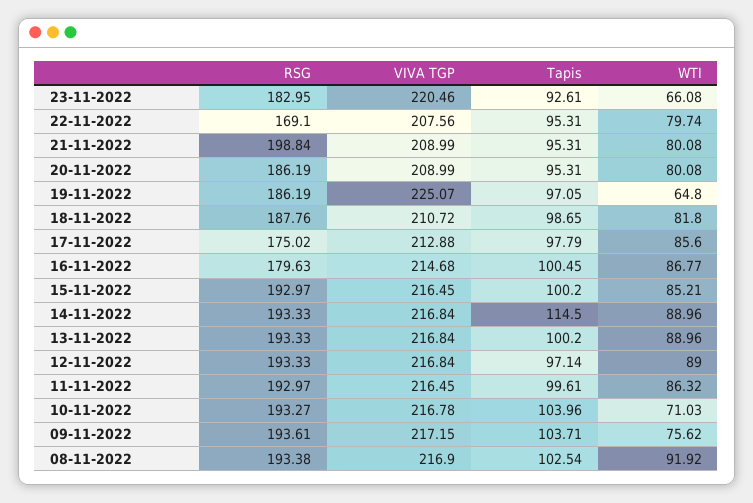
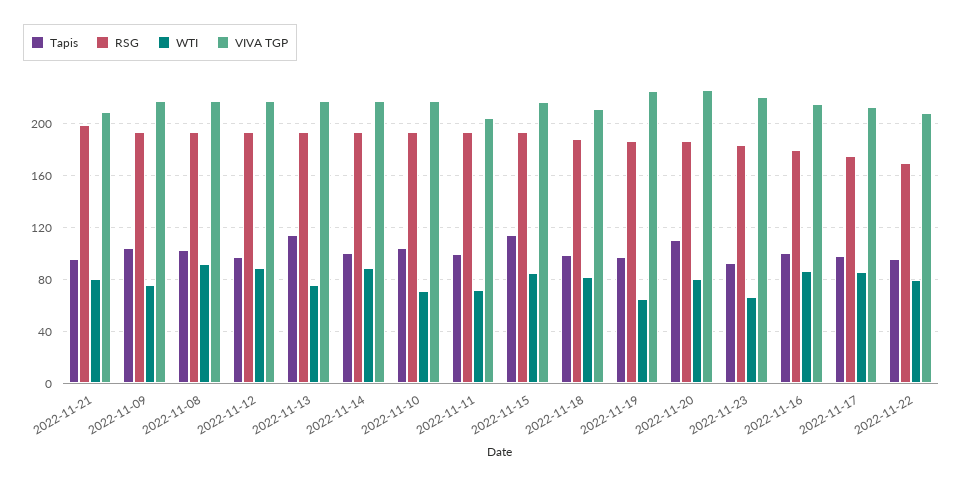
  {
    "RSG": {
      "23-11-2022": 182.95,
      "22-11-2022": 169.1,
      "21-11-2022": 198.84,
      "20-11-2022": 186.19,
      "19-11-2022": 186.19,
      "18-11-2022": 187.76,
      "17-11-2022": 175.02,
      "16-11-2022": 179.63,
      "15-11-2022": 192.97,
      "14-11-2022": 193.33,
      "13-11-2022": 193.33,
      "12-11-2022": 193.33,
      "11-11-2022": 192.97,
      "10-11-2022": 193.27,
      "09-11-2022": 193.61,
      "08-11-2022": 193.38
    },
    "VIVA TGP": {
      "23-11-2022": 220.46,
      "22-11-2022": 207.56,
      "21-11-2022": 208.99,
-     "20-11-2022": 208.99,
+     "20-11-2022": 225,
      "19-11-2022": 225.07,
      "18-11-2022": 210.72,
      "17-11-2022": 212.88,
      "16-11-2022": 214.68,
      "15-11-2022": 216.45,
      "14-11-2022": 216.84,
      "13-11-2022": 216.84,
      "12-11-2022": 216.84,
-     "11-11-2022": 216.45,
+     "11-11-2022": 205,
      "10-11-2022": 216.78,
      "09-11-2022": 217.15,
      "08-11-2022": 216.9
    },
    "Tapis": {
      "23-11-2022": 92.61,
      "22-11-2022": 95.31,
      "21-11-2022": 95.31,
-     "20-11-2022": 95.31,
+     "20-11-2022": 110,
      "19-11-2022": 97.05,
      "18-11-2022": 98.65,
      "17-11-2022": 97.79,
      "16-11-2022": 100.45,
-     "15-11-2022": 100.2,
+     "15-11-2022": 115,
-     "14-11-2022": 114.5,
+     "14-11-2022": 100,
-     "13-11-2022": 100.2,
+     "13-11-2022": 115,
      "12-11-2022": 97.14,
      "11-11-2022": 99.61,
      "10-11-2022": 103.96,
      "09-11-2022": 103.71,
      "08-11-2022": 102.54
    },
    "WTI": {
      "23-11-2022": 66.08,
      "22-11-2022": 79.74,
      "21-11-2022": 80.08,
      "20-11-2022": 80.08,
      "19-11-2022": 64.8,
      "18-11-2022": 81.8,
      "17-11-2022": 85.6,
      "16-11-2022": 86.77,
      "15-11-2022": 85.21,
      "14-11-2022": 88.96,
-     "13-11-2022": 88.96,
+     "13-11-2022": 75,
      "12-11-2022": 89,
-     "11-11-2022": 86.32,
+     "11-11-2022": 70,
      "10-11-2022": 71.03,
      "09-11-2022": 75.62,
      "08-11-2022": 91.92
    }
  }

